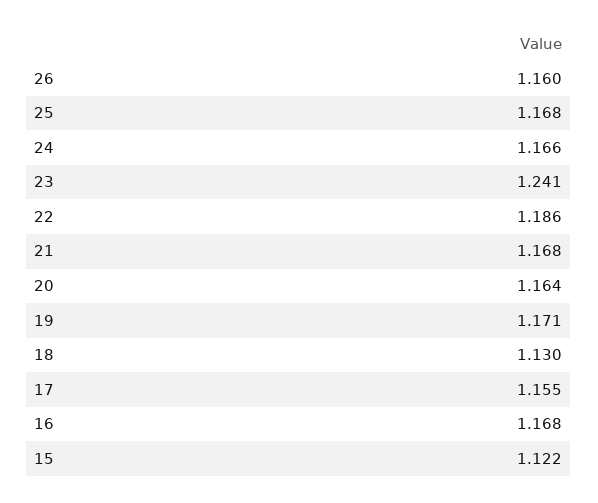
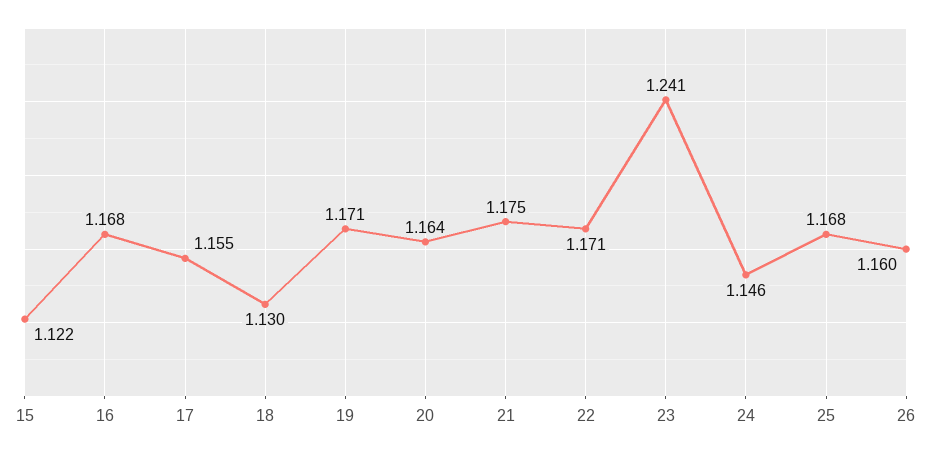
  {
    "26": 1.16,
    "25": 1.168,
-   "24": 1.166,
+   "24": 1.146,
    "23": 1.241,
-   "22": 1.186,
+   "22": 1.171,
-   "21": 1.168,
+   "21": 1.175,
    "20": 1.164,
    "19": 1.171,
    "18": 1.13,
    "17": 1.155,
    "16": 1.168,
    "15": 1.122
  }

